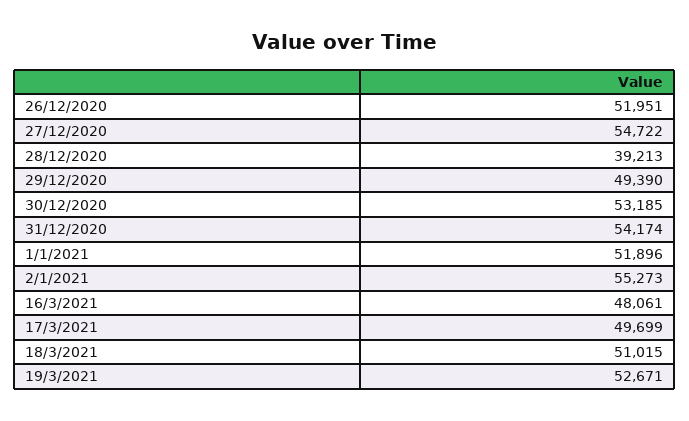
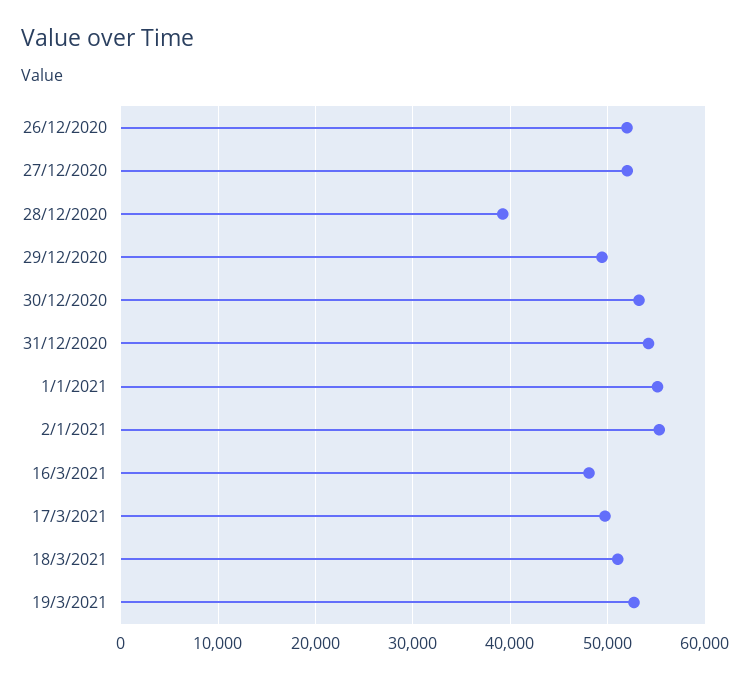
  {
    "26/12/2020": 51951,
-   "27/12/2020": 54722,
+   "27/12/2020": 52000,
    "28/12/2020": 39213,
    "29/12/2020": 49390,
    "30/12/2020": 53185,
    "31/12/2020": 54174,
-   "1/1/2021": 51896,
+   "1/1/2021": 55000,
    "2/1/2021": 55273,
    "16/3/2021": 48061,
    "17/3/2021": 49699,
    "18/3/2021": 51015,
    "19/3/2021": 52671
  }

